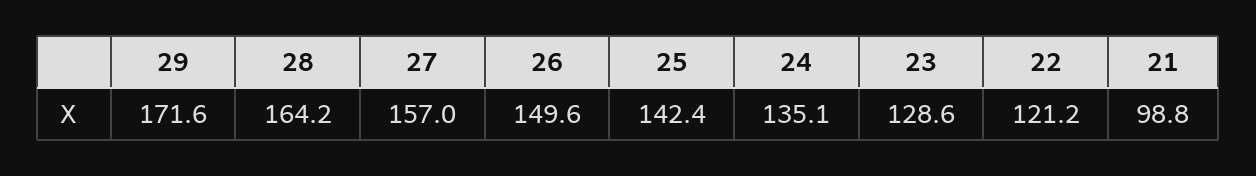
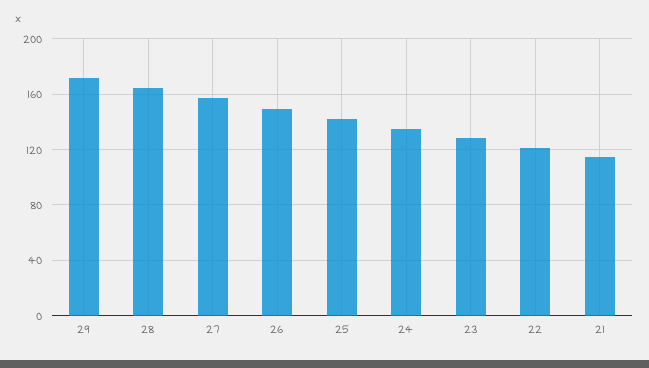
  {
    "29": 171.6,
    "28": 164.2,
    "27": 157,
    "26": 149.6,
    "25": 142.4,
    "24": 135.1,
    "23": 128.6,
    "22": 121.2,
-   "21": 98.8
+   "21": 115
  }

